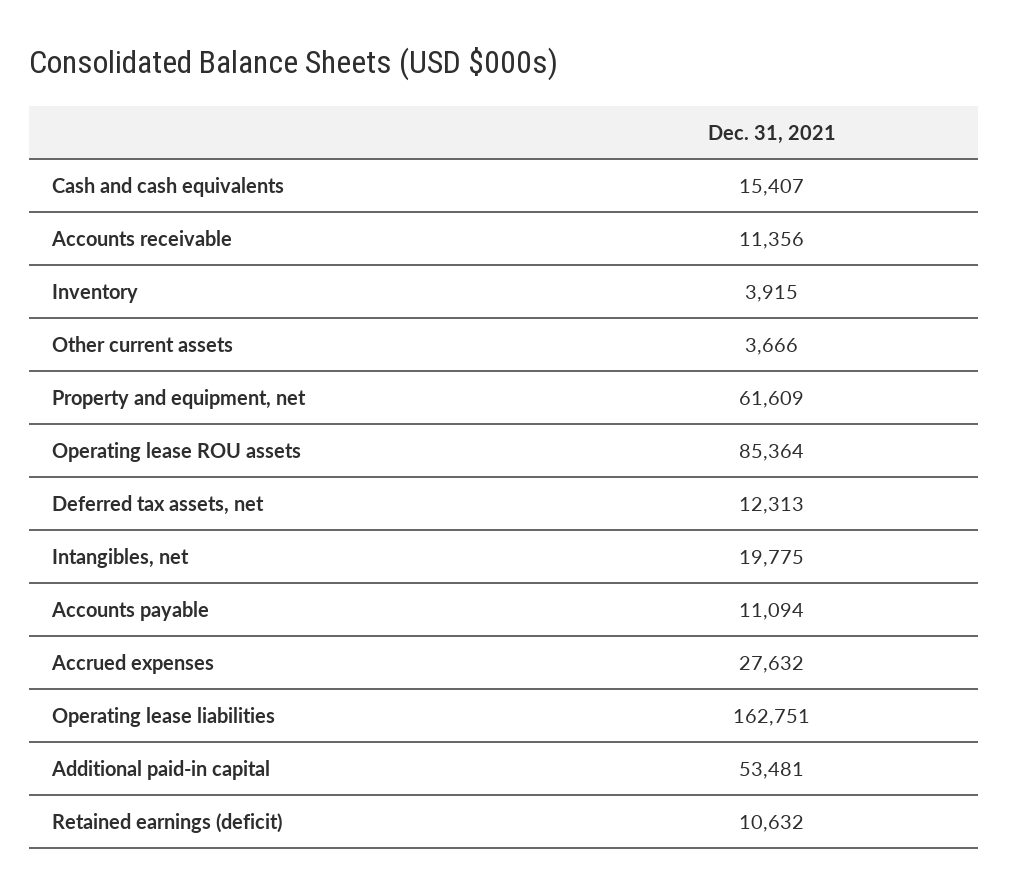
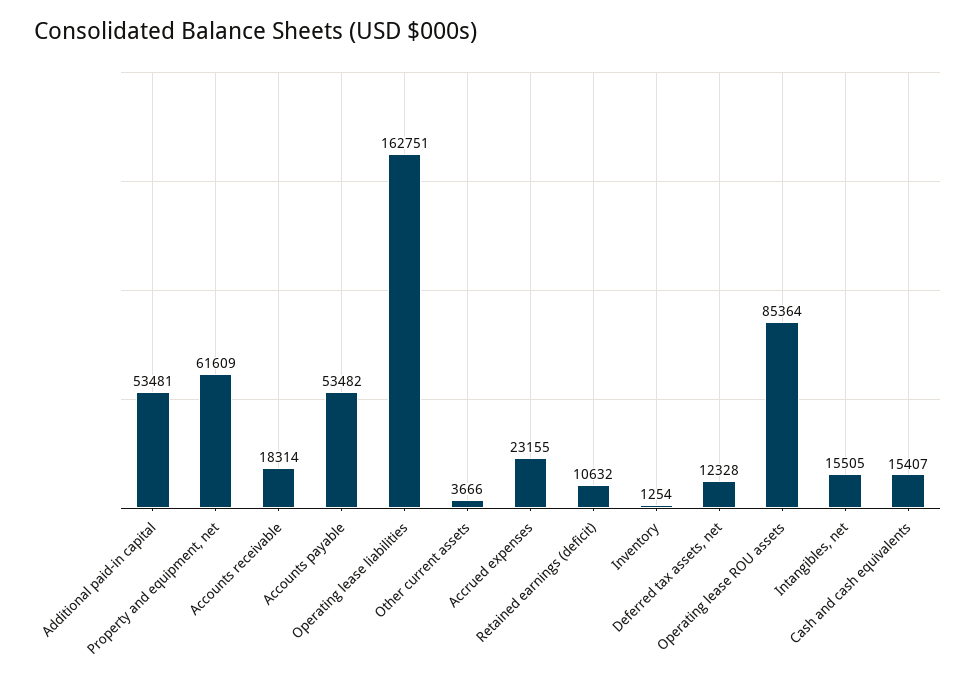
  {
    "Cash and cash equivalents": 15407,
-   "Accounts receivable": 11356,
+   "Accounts receivable": 18314,
-   "Inventory": 3915,
+   "Inventory": 1254,
    "Other current assets": 3666,
    "Property and equipment, net": 61609,
    "Operating lease ROU assets": 85364,
-   "Deferred tax assets, net": 12313,
+   "Deferred tax assets, net": 12328,
-   "Intangibles, net": 19775,
+   "Intangibles, net": 15505,
-   "Accounts payable": 11094,
+   "Accounts payable": 53482,
-   "Accrued expenses": 27632,
+   "Accrued expenses": 23155,
    "Operating lease liabilities": 162751,
    "Additional paid-in capital": 53481,
    "Retained earnings (deficit)": 10632
  }

